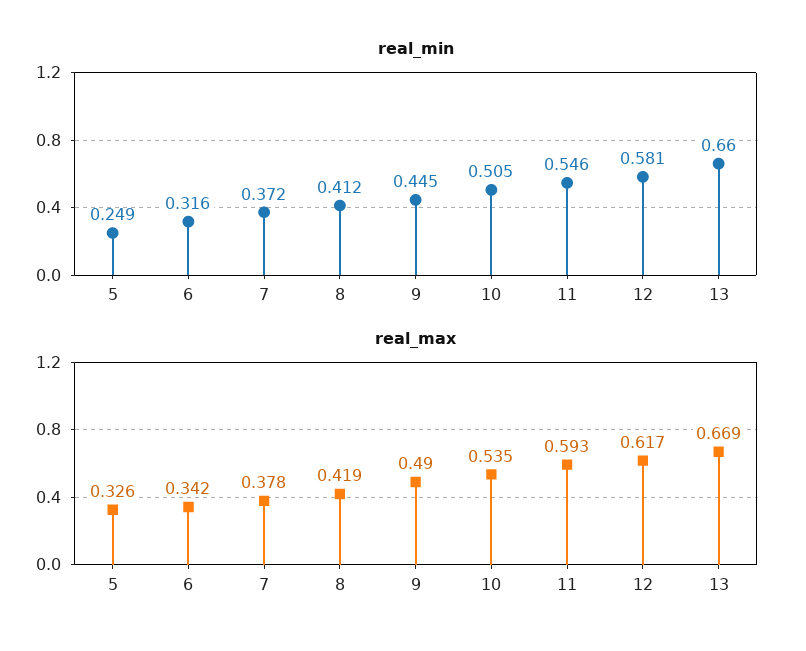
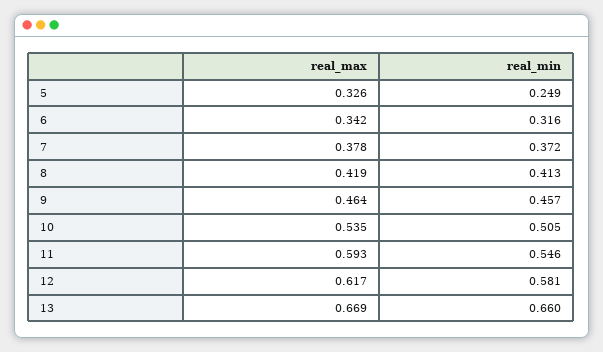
  {
    "real_min": {
      "5": 0.249,
      "6": 0.316,
      "7": 0.372,
-     "8": 0.412,
+     "8": 0.413,
-     "9": 0.445,
+     "9": 0.457,
      "10": 0.505,
      "11": 0.546,
      "12": 0.581,
      "13": 0.66
    },
    "real_max": {
      "5": 0.326,
      "6": 0.342,
      "7": 0.378,
      "8": 0.419,
-     "9": 0.49,
+     "9": 0.464,
      "10": 0.535,
      "11": 0.593,
      "12": 0.617,
      "13": 0.669
    }
  }

